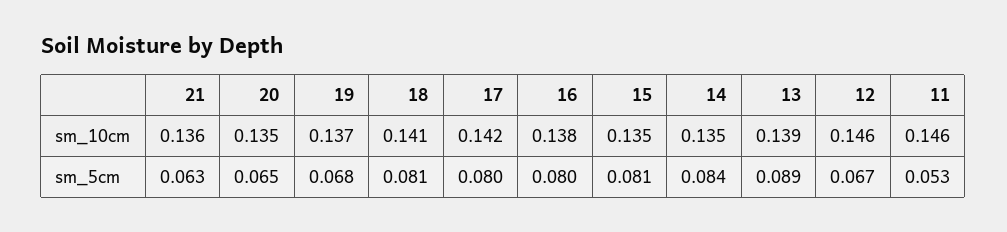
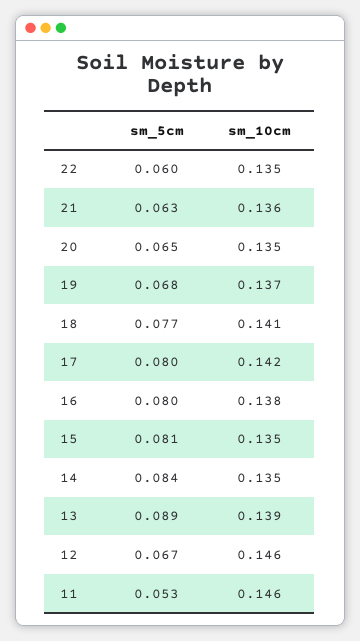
  {
    "21": {
      "sm_10cm": 0.136,
      "sm_5cm": 0.063
    },
    "20": {
      "sm_10cm": 0.135,
      "sm_5cm": 0.065
    },
    "19": {
      "sm_10cm": 0.137,
      "sm_5cm": 0.068
    },
    "18": {
      "sm_10cm": 0.141,
-     "sm_5cm": 0.081
+     "sm_5cm": 0.077
    },
    "17": {
      "sm_10cm": 0.142,
      "sm_5cm": 0.08
    },
    "16": {
      "sm_10cm": 0.138,
      "sm_5cm": 0.08
    },
    "15": {
      "sm_10cm": 0.135,
      "sm_5cm": 0.081
    },
    "14": {
      "sm_10cm": 0.135,
      "sm_5cm": 0.084
    },
    "13": {
      "sm_10cm": 0.139,
      "sm_5cm": 0.089
    },
    "12": {
      "sm_10cm": 0.146,
      "sm_5cm": 0.067
    },
    "11": {
      "sm_10cm": 0.146,
      "sm_5cm": 0.053
-   }
+   },
+   "22": {
+     "sm_5cm": 0.06,
+     "sm_10cm": 0.135
+   }
  }

